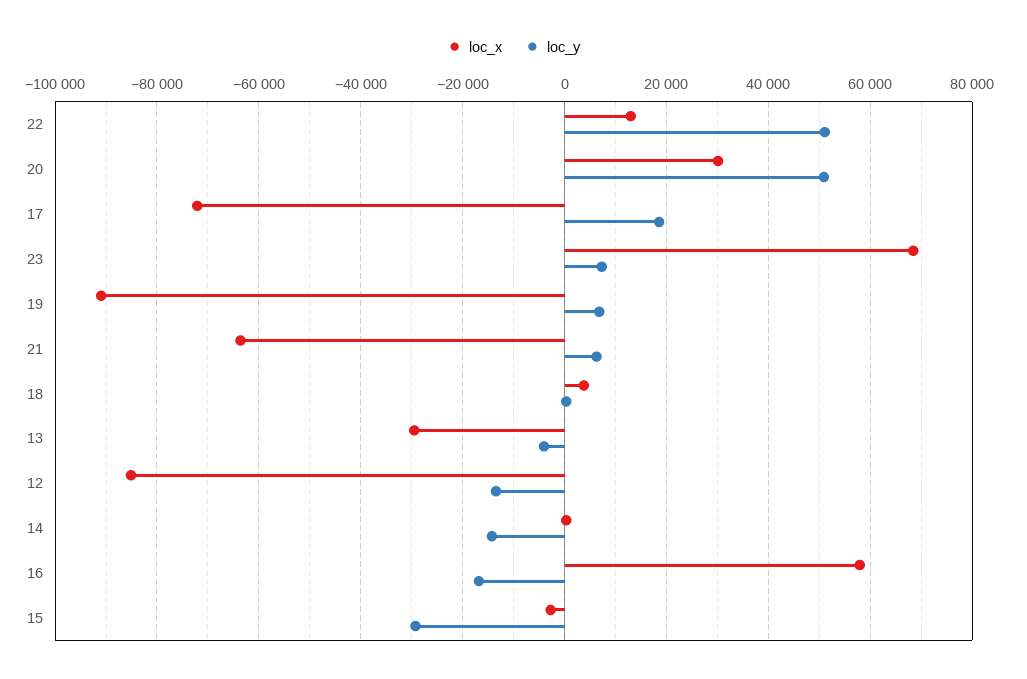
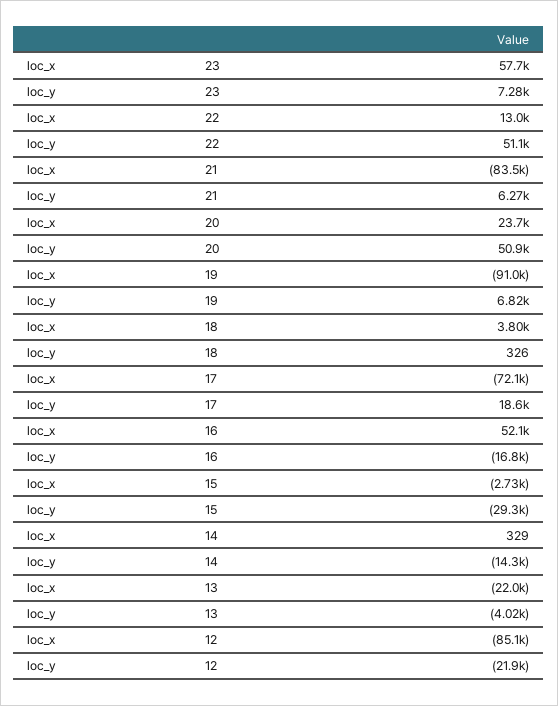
  {
    "loc_x": {
      "22": 13000,
-     "20": 30000,
+     "20": 23700,
      "17": -72100,
-     "23": 68000,
+     "23": 57700,
      "19": -91000,
-     "21": -64000,
+     "21": -83500,
      "18": 3800,
-     "13": -30000,
+     "13": -22000,
      "12": -85100,
      "14": 329,
-     "16": 58000,
+     "16": 52100,
      "15": -2730
    },
    "loc_y": {
      "22": 51100,
      "20": 50900,
      "17": 18600,
      "23": 7280,
      "19": 6820,
      "21": 6270,
      "18": 326,
      "13": -4020,
-     "12": -14000,
+     "12": -21900,
      "14": -14300,
      "16": -16800,
      "15": -29300
    }
  }

